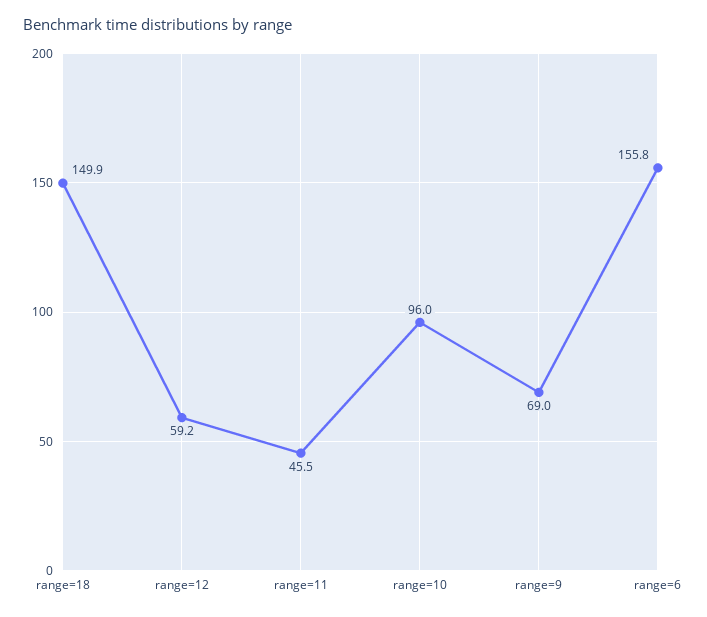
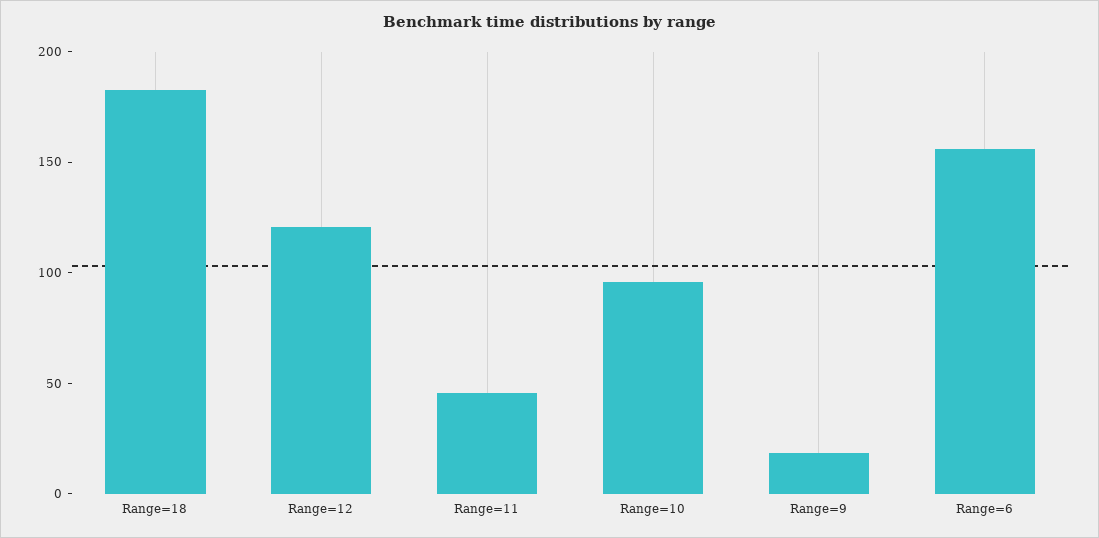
  {
-   "range=18": 149.9,
+   "range=18": 180,
-   "range=12": 59.2,
+   "range=12": 120,
    "range=11": 45.5,
    "range=10": 96,
-   "range=9": 69,
+   "range=9": 20,
    "range=6": 155.8
  }

